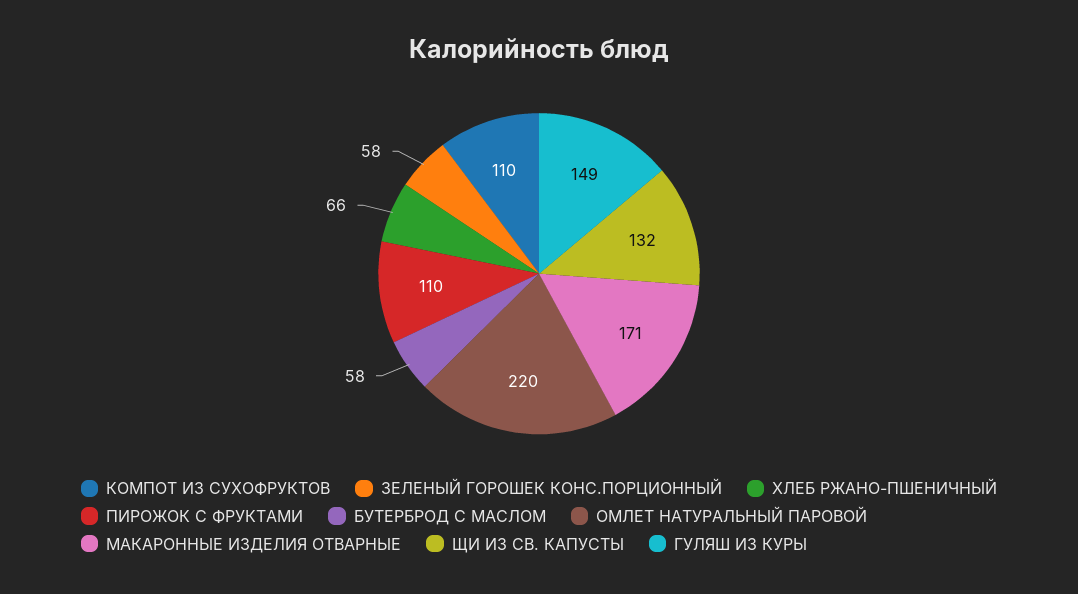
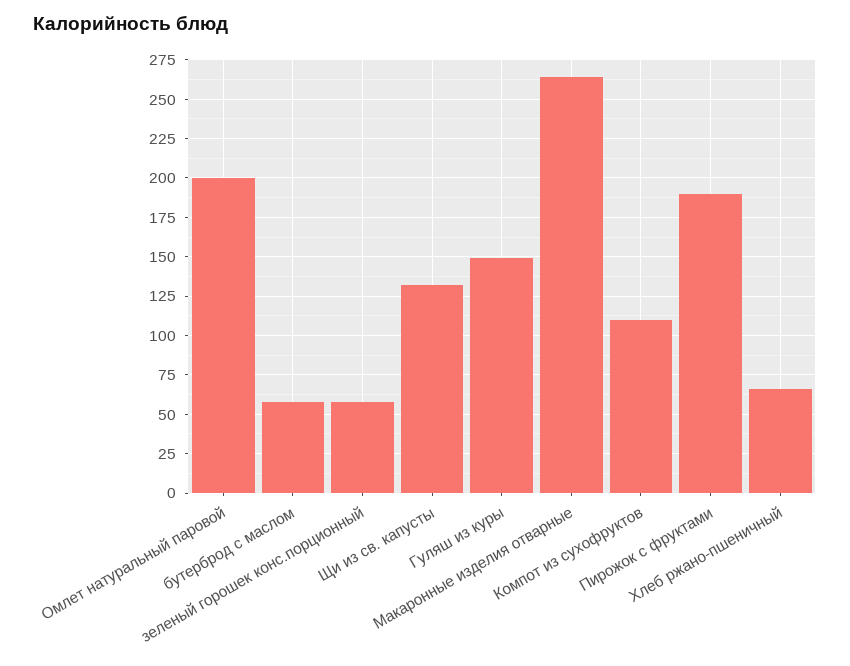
  {
    "КОМПОТ ИЗ СУХОФРУКТОВ": 110,
    "ЗЕЛЕНЫЙ ГОРОШЕК КОНС.ПОРЦИОННЫЙ": 58,
    "ХЛЕБ РЖАНО-ПШЕНИЧНЫЙ": 66,
-   "ПИРОЖОК С ФРУКТАМИ": 110,
+   "ПИРОЖОК С ФРУКТАМИ": 190,
    "БУТЕРБРОД С МАСЛОМ": 58,
-   "ОМЛЕТ НАТУРАЛЬНЫЙ ПАРОВОЙ": 220,
+   "ОМЛЕТ НАТУРАЛЬНЫЙ ПАРОВОЙ": 200,
-   "МАКАРОННЫЕ ИЗДЕЛИЯ ОТВАРНЫЕ": 171,
+   "МАКАРОННЫЕ ИЗДЕЛИЯ ОТВАРНЫЕ": 265,
    "ЩИ ИЗ СВ. КАПУСТЫ": 132,
    "ГУЛЯШ ИЗ КУРЫ": 149
  }

